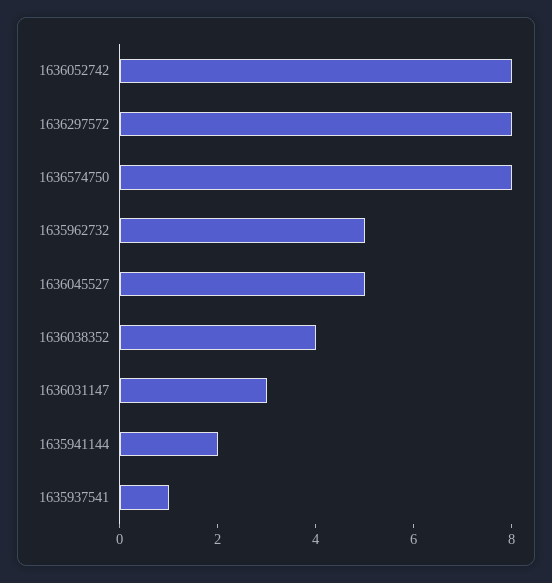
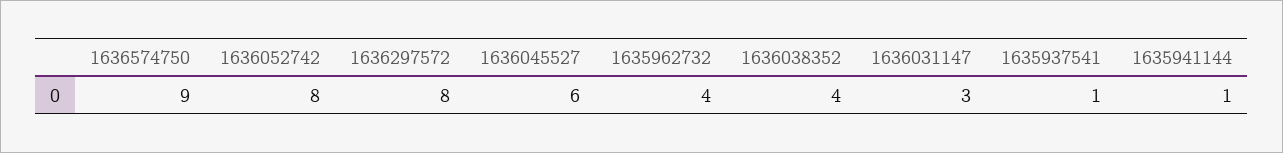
  {
    "1636052742": 8,
    "1636297572": 8,
-   "1636574750": 8,
+   "1636574750": 9,
-   "1635962732": 5,
+   "1635962732": 4,
-   "1636045527": 5,
+   "1636045527": 6,
    "1636038352": 4,
    "1636031147": 3,
-   "1635941144": 2,
+   "1635941144": 1,
    "1635937541": 1
  }

